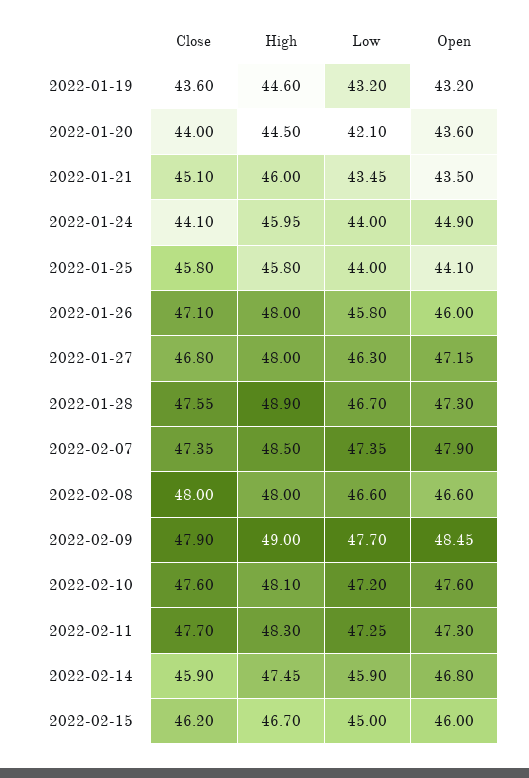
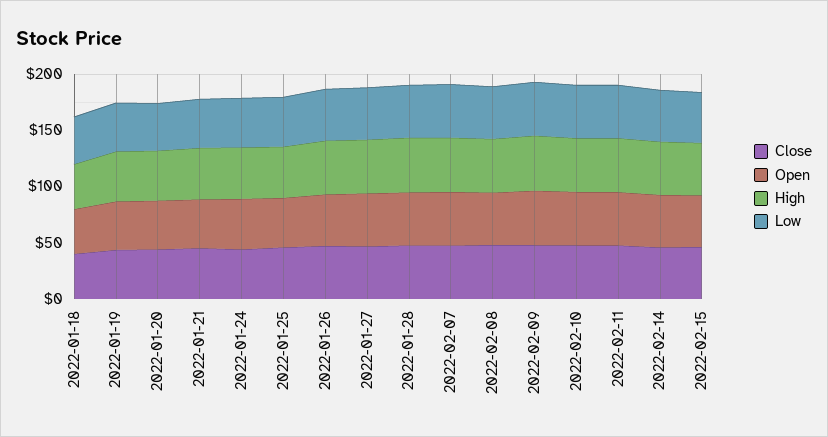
  {
    "Close": {
      "2022-01-19": 43.6,
      "2022-01-20": 44,
      "2022-01-21": 45.1,
      "2022-01-24": 44.1,
      "2022-01-25": 45.8,
      "2022-01-26": 47.1,
      "2022-01-27": 46.8,
      "2022-01-28": 47.55,
      "2022-02-07": 47.35,
      "2022-02-08": 48,
      "2022-02-09": 47.9,
      "2022-02-10": 47.6,
      "2022-02-11": 47.7,
      "2022-02-14": 45.9,
-     "2022-02-15": 46.2
+     "2022-02-15": 46.2,
+     "2022-01-18": 40
    },
    "High": {
      "2022-01-19": 44.6,
      "2022-01-20": 44.5,
      "2022-01-21": 46,
      "2022-01-24": 45.95,
      "2022-01-25": 45.8,
      "2022-01-26": 48,
      "2022-01-27": 48,
      "2022-01-28": 48.9,
      "2022-02-07": 48.5,
      "2022-02-08": 48,
      "2022-02-09": 49,
      "2022-02-10": 48.1,
      "2022-02-11": 48.3,
      "2022-02-14": 47.45,
-     "2022-02-15": 46.7
+     "2022-02-15": 46.7,
+     "2022-01-18": 40
    },
    "Low": {
      "2022-01-19": 43.2,
      "2022-01-20": 42.1,
      "2022-01-21": 43.45,
      "2022-01-24": 44,
      "2022-01-25": 44,
      "2022-01-26": 45.8,
      "2022-01-27": 46.3,
      "2022-01-28": 46.7,
      "2022-02-07": 47.35,
      "2022-02-08": 46.6,
      "2022-02-09": 47.7,
      "2022-02-10": 47.2,
      "2022-02-11": 47.25,
      "2022-02-14": 45.9,
-     "2022-02-15": 45
+     "2022-02-15": 45,
+     "2022-01-18": 40
    },
    "Open": {
      "2022-01-19": 43.2,
      "2022-01-20": 43.6,
      "2022-01-21": 43.5,
      "2022-01-24": 44.9,
      "2022-01-25": 44.1,
      "2022-01-26": 46,
      "2022-01-27": 47.15,
      "2022-01-28": 47.3,
      "2022-02-07": 47.9,
      "2022-02-08": 46.6,
      "2022-02-09": 48.45,
      "2022-02-10": 47.6,
      "2022-02-11": 47.3,
      "2022-02-14": 46.8,
-     "2022-02-15": 46
+     "2022-02-15": 46,
+     "2022-01-18": 40
    }
  }

